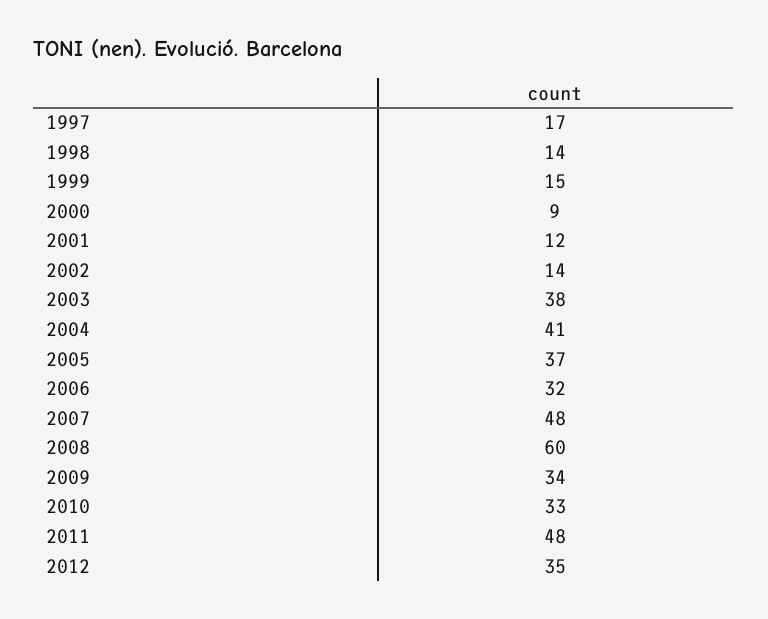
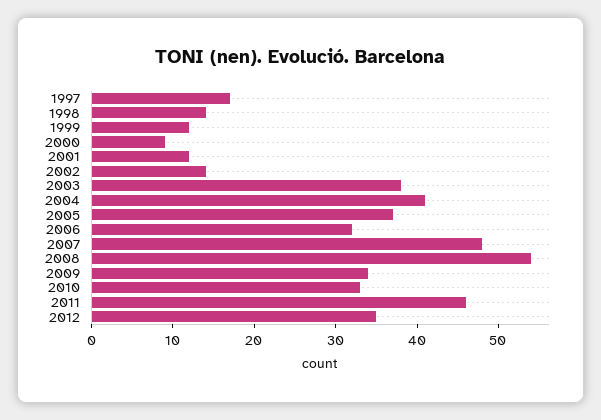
  {
    "1997": 17,
    "1998": 14,
-   "1999": 15,
+   "1999": 12,
    "2000": 9,
    "2001": 12,
    "2002": 14,
    "2003": 38,
    "2004": 41,
    "2005": 37,
    "2006": 32,
    "2007": 48,
-   "2008": 60,
+   "2008": 54,
    "2009": 34,
    "2010": 33,
-   "2011": 48,
+   "2011": 46,
    "2012": 35
  }

